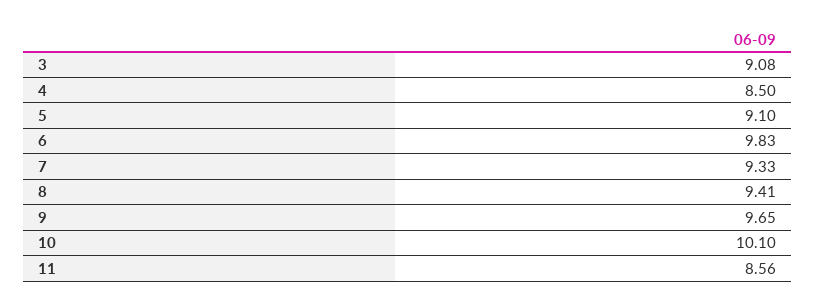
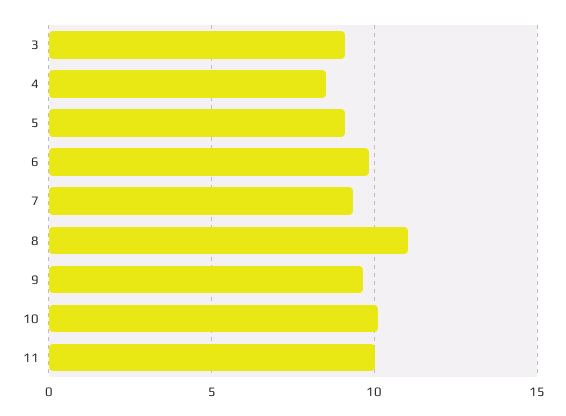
  {
    "3": 9.08,
    "4": 8.5,
    "5": 9.1,
    "6": 9.83,
    "7": 9.33,
-   "8": 9.41,
+   "8": 11,
    "9": 9.65,
    "10": 10.1,
-   "11": 8.56
+   "11": 10
  }

